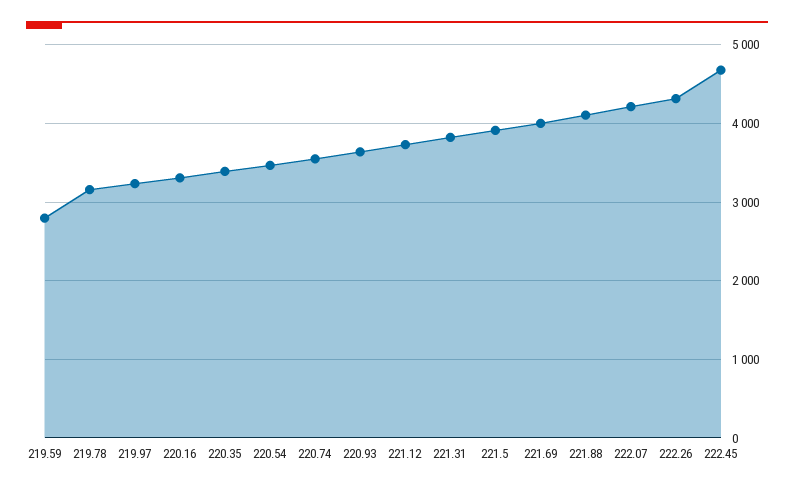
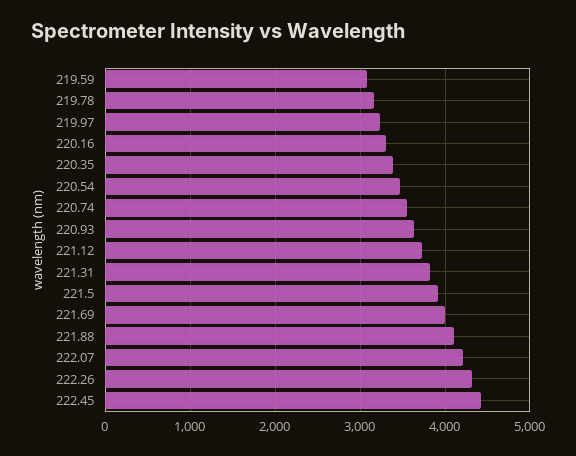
  {
-   "219.59": 2800,
+   "219.59": 3100,
    "219.78": 3200,
    "219.97": 3200,
    "220.16": 3300,
    "220.35": 3400,
    "220.54": 3500,
    "220.74": 3600,
    "220.93": 3600,
    "221.12": 3700,
    "221.31": 3800,
    "221.5": 3900,
    "221.69": 4000,
    "221.88": 4100,
    "222.07": 4200,
    "222.26": 4300,
-   "222.45": 4700
+   "222.45": 4400
  }

